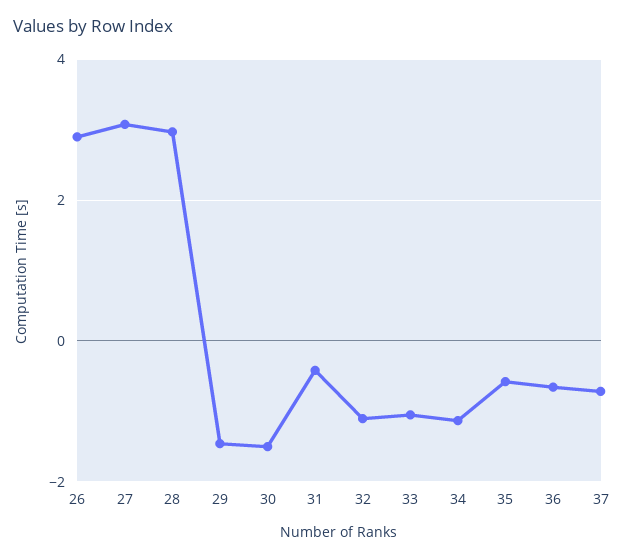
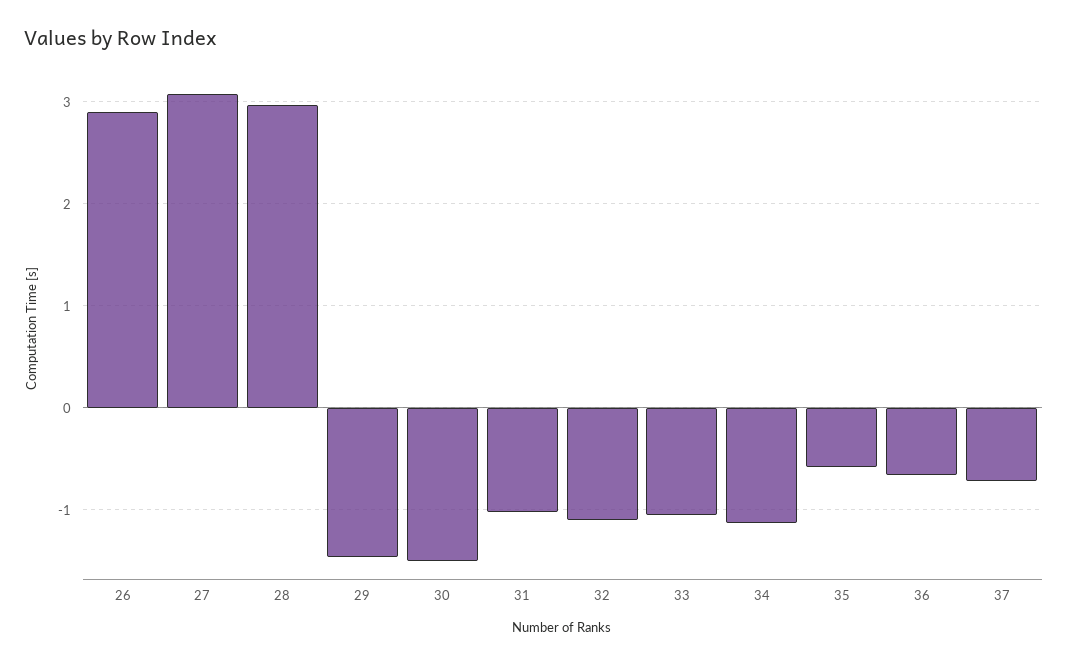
  {
    "26": 2.9,
    "27": 3.1,
    "28": 3,
    "29": -1.5,
    "30": -1.5,
-   "31": -0.4,
+   "31": -1,
    "32": -1.1,
    "33": -1.1,
    "34": -1.1,
    "35": -0.6,
    "36": -0.7,
    "37": -0.7
  }

